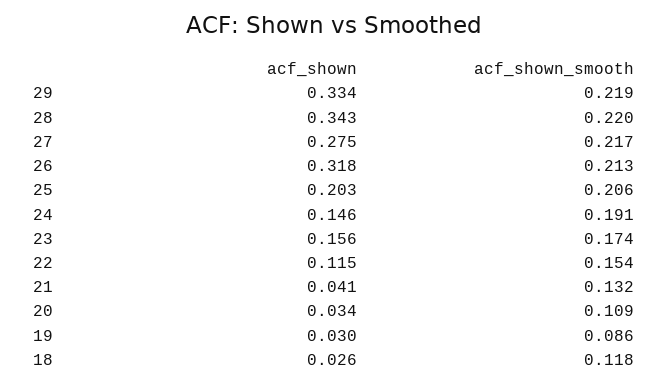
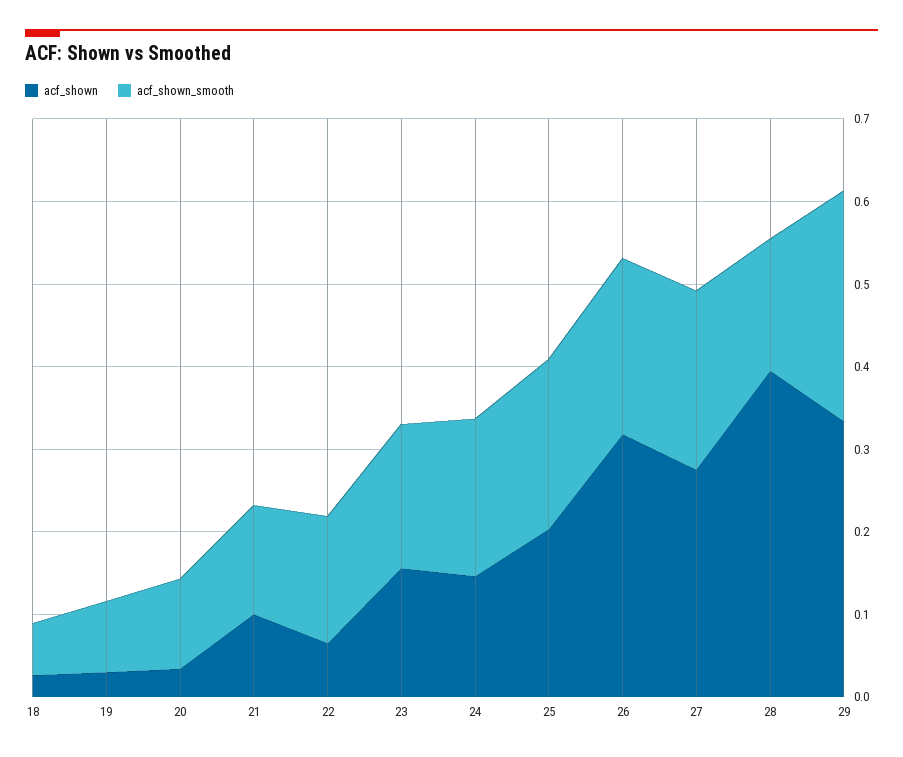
  {
    "acf_shown": {
      "29": 0.334,
-     "28": 0.343,
+     "28": 0.4,
      "27": 0.275,
      "26": 0.318,
      "25": 0.203,
      "24": 0.146,
      "23": 0.156,
-     "22": 0.115,
+     "22": 0.06,
-     "21": 0.041,
+     "21": 0.1,
      "20": 0.034,
      "19": 0.03,
      "18": 0.026
    },
    "acf_shown_smooth": {
-     "29": 0.219,
+     "29": 0.28,
-     "28": 0.22,
+     "28": 0.16,
      "27": 0.217,
      "26": 0.213,
      "25": 0.206,
      "24": 0.191,
      "23": 0.174,
      "22": 0.154,
      "21": 0.132,
      "20": 0.109,
      "19": 0.086,
-     "18": 0.118
+     "18": 0.06
    }
  }

